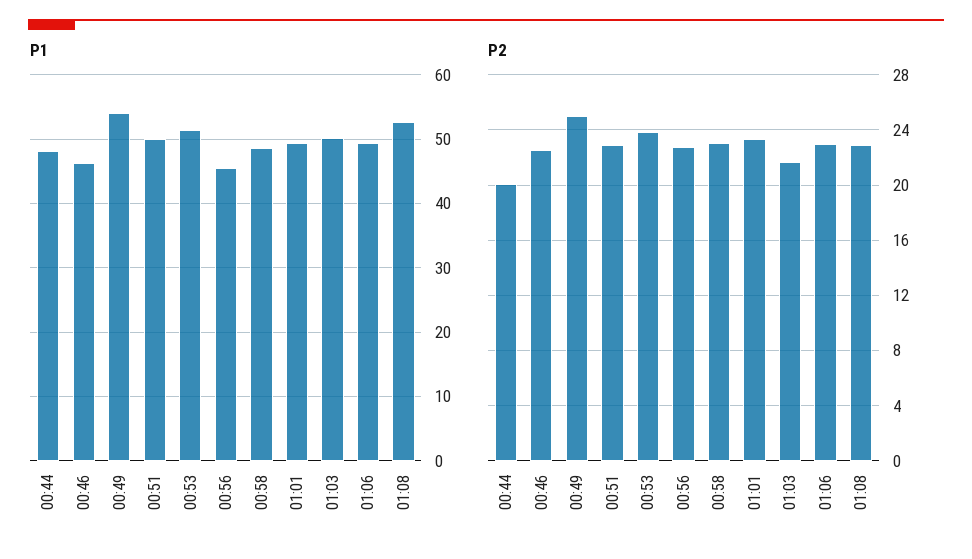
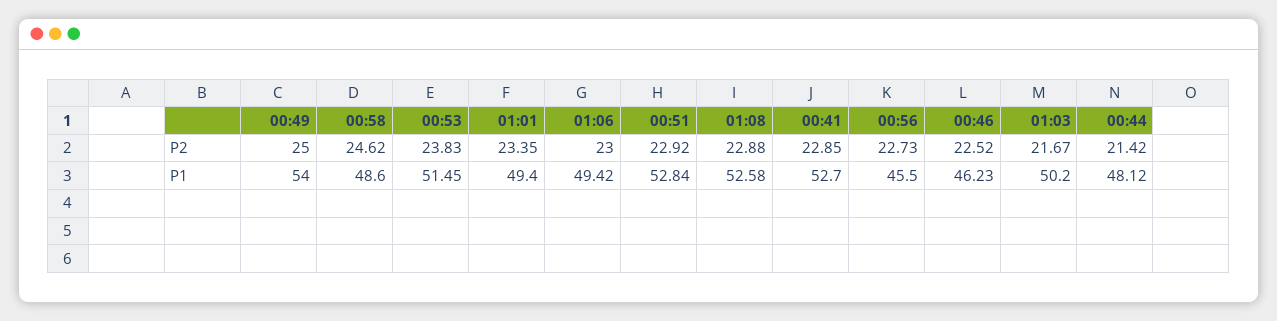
  {
    "P1": {
      "00:44": 48.12,
      "00:46": 46.23,
      "00:49": 54,
-     "00:51": 50,
+     "00:51": 52.84,
      "00:53": 51.45,
      "00:56": 45.5,
      "00:58": 48.6,
      "01:01": 49.4,
      "01:03": 50.2,
      "01:06": 49.42,
-     "01:08": 52.58
+     "01:08": 52.58,
+     "00:41": 52.7
    },
    "P2": {
-     "00:44": 20,
+     "00:44": 21.42,
      "00:46": 22.52,
      "00:49": 25,
      "00:51": 22.92,
      "00:53": 23.83,
      "00:56": 22.73,
-     "00:58": 23,
+     "00:58": 24.62,
      "01:01": 23.35,
      "01:03": 21.67,
      "01:06": 23,
-     "01:08": 22.88
+     "01:08": 22.88,
+     "00:41": 22.85
    }
  }

